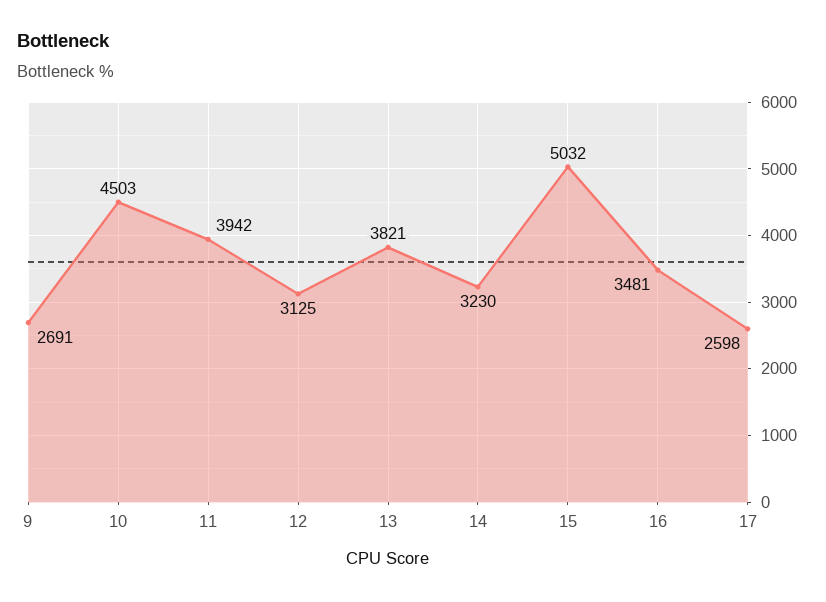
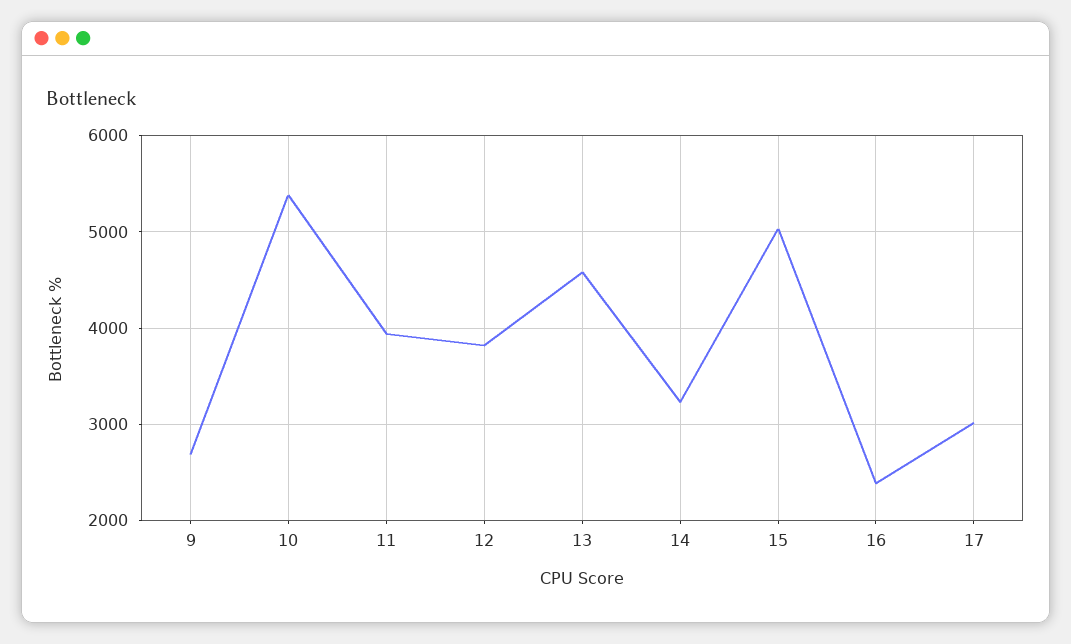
  {
    "9": 2691,
-   "10": 4503,
+   "10": 5400,
    "11": 3942,
-   "12": 3125,
+   "12": 3800,
-   "13": 3821,
+   "13": 4600,
    "14": 3230,
    "15": 5032,
-   "16": 3481,
+   "16": 2400,
-   "17": 2598
+   "17": 3000
  }

